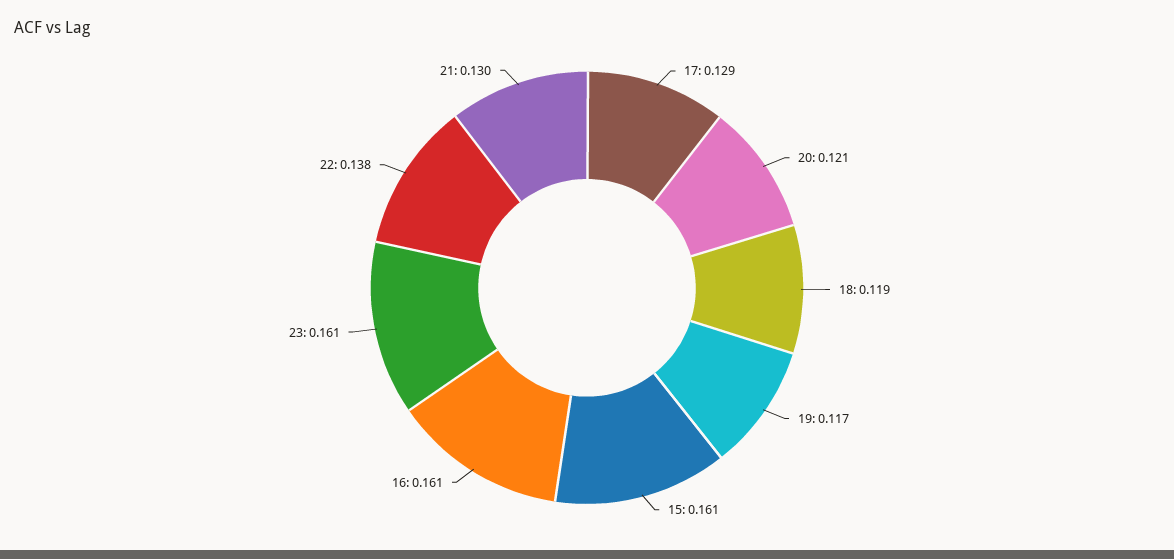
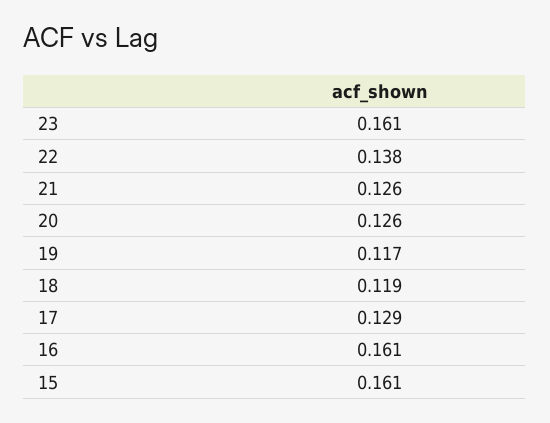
  {
    "17": 0.129,
-   "20": 0.121,
+   "20": 0.126,
    "18": 0.119,
    "19": 0.117,
    "15": 0.161,
    "16": 0.161,
    "23": 0.161,
    "22": 0.138,
-   "21": 0.13
+   "21": 0.126
  }

